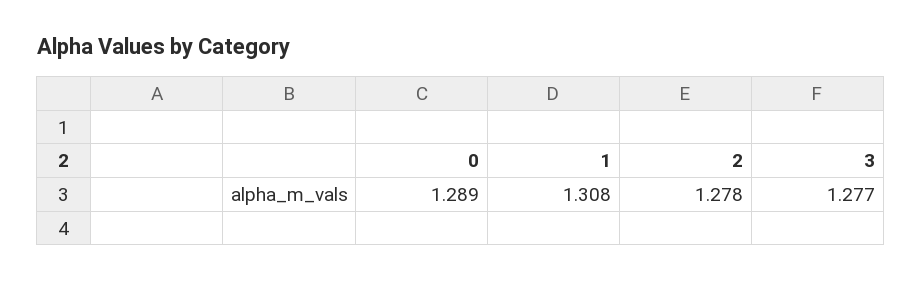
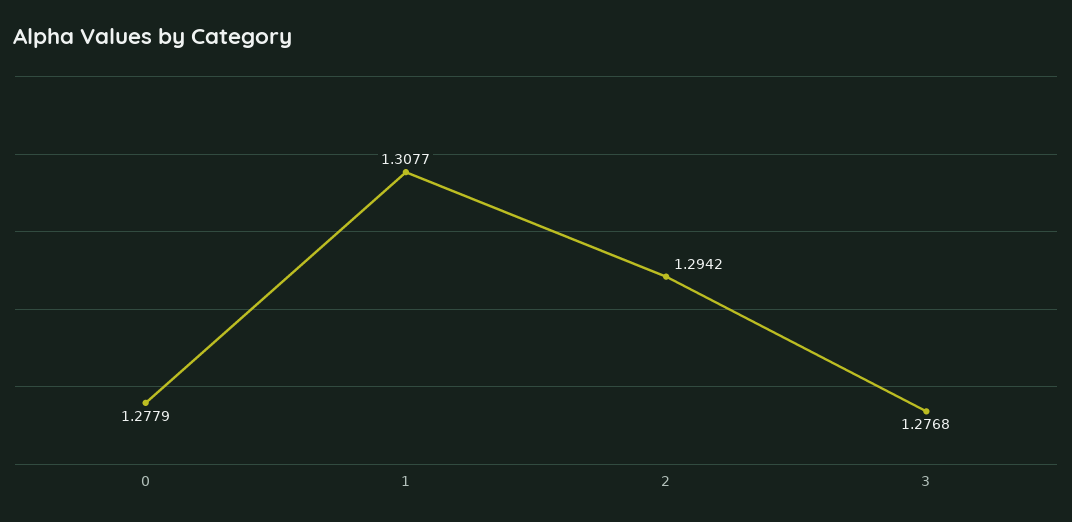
  {
-   "0": 1.289,
+   "0": 1.2779,
    "1": 1.3077,
-   "2": 1.278,
+   "2": 1.2942,
    "3": 1.2768
  }

